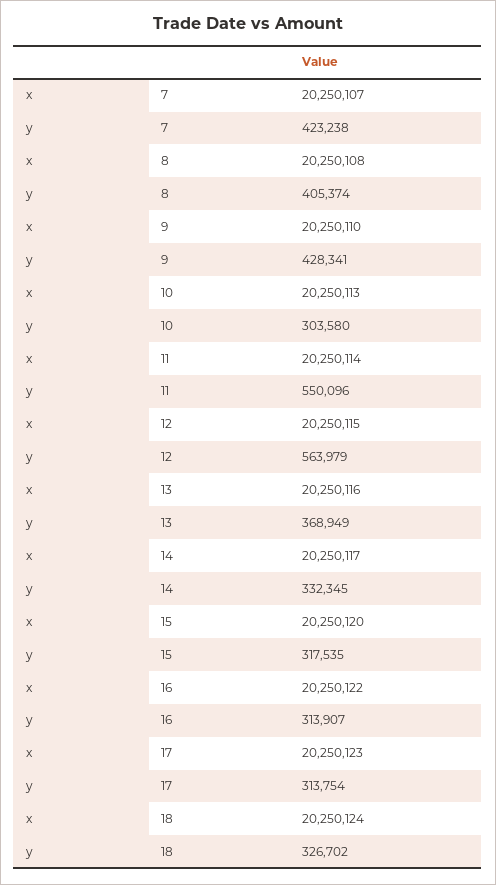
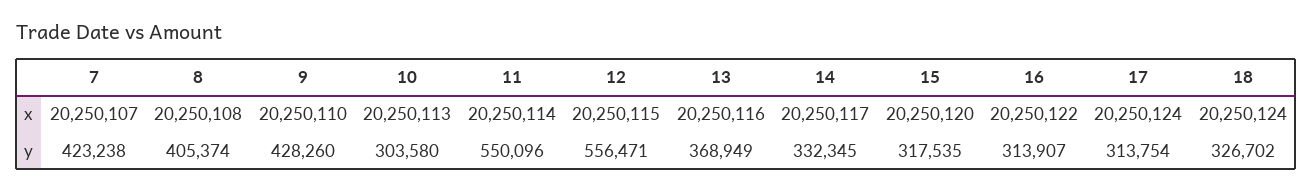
  {
    "x": {
      "7": 20250107,
      "8": 20250108,
      "9": 20250110,
      "10": 20250113,
      "11": 20250114,
      "12": 20250115,
      "13": 20250116,
      "14": 20250117,
      "15": 20250120,
      "16": 20250122,
-     "17": 20250123,
+     "17": 20250124,
      "18": 20250124
    },
    "y": {
      "7": 423238,
      "8": 405374,
-     "9": 428341,
+     "9": 428260,
      "10": 303580,
      "11": 550096,
-     "12": 563979,
+     "12": 556471,
      "13": 368949,
      "14": 332345,
      "15": 317535,
      "16": 313907,
      "17": 313754,
      "18": 326702
    }
  }

